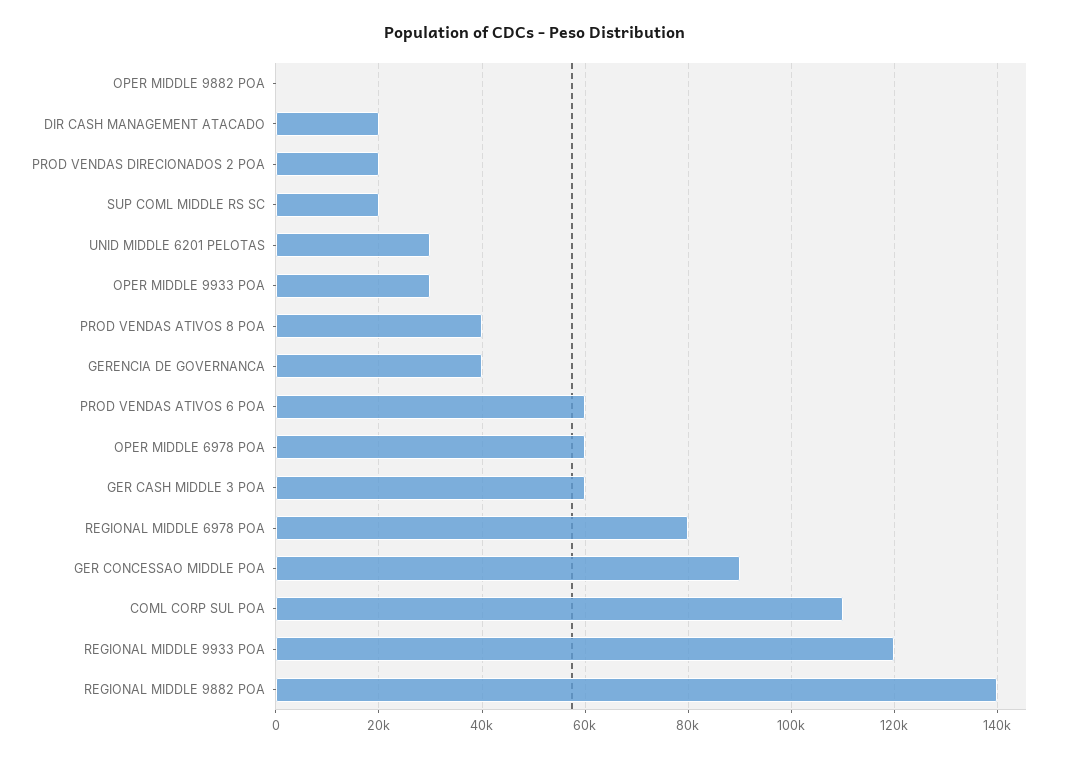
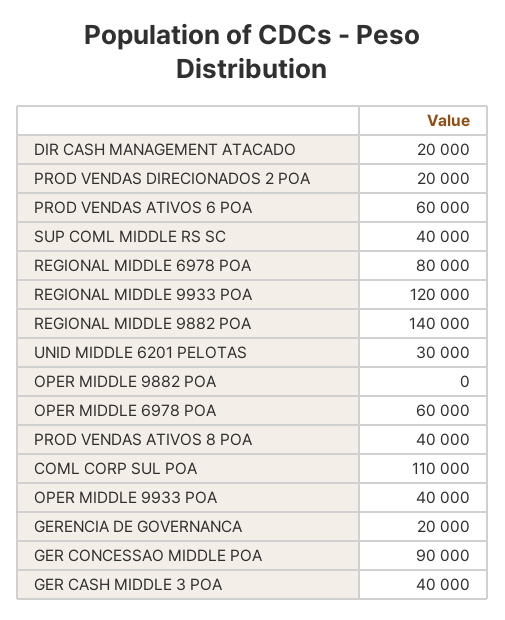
  {
    "OPER MIDDLE 9882 POA": 0,
    "DIR CASH MANAGEMENT ATACADO": 20000,
    "PROD VENDAS DIRECIONADOS 2 POA": 20000,
-   "SUP COML MIDDLE RS SC": 20000,
+   "SUP COML MIDDLE RS SC": 40000,
    "UNID MIDDLE 6201 PELOTAS": 30000,
-   "OPER MIDDLE 9933 POA": 30000,
+   "OPER MIDDLE 9933 POA": 40000,
    "PROD VENDAS ATIVOS 8 POA": 40000,
-   "GERENCIA DE GOVERNANCA": 40000,
+   "GERENCIA DE GOVERNANCA": 20000,
    "PROD VENDAS ATIVOS 6 POA": 60000,
    "OPER MIDDLE 6978 POA": 60000,
-   "GER CASH MIDDLE 3 POA": 60000,
+   "GER CASH MIDDLE 3 POA": 40000,
    "REGIONAL MIDDLE 6978 POA": 80000,
    "GER CONCESSAO MIDDLE POA": 90000,
    "COML CORP SUL POA": 110000,
    "REGIONAL MIDDLE 9933 POA": 120000,
    "REGIONAL MIDDLE 9882 POA": 140000
  }

